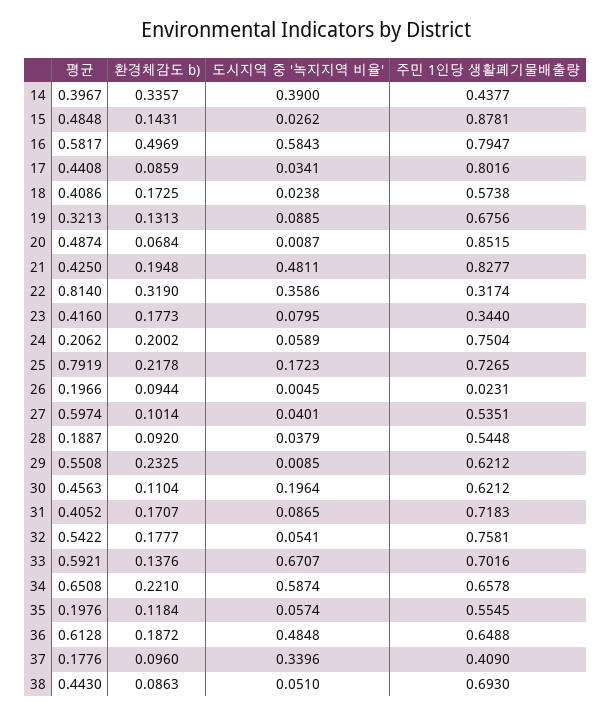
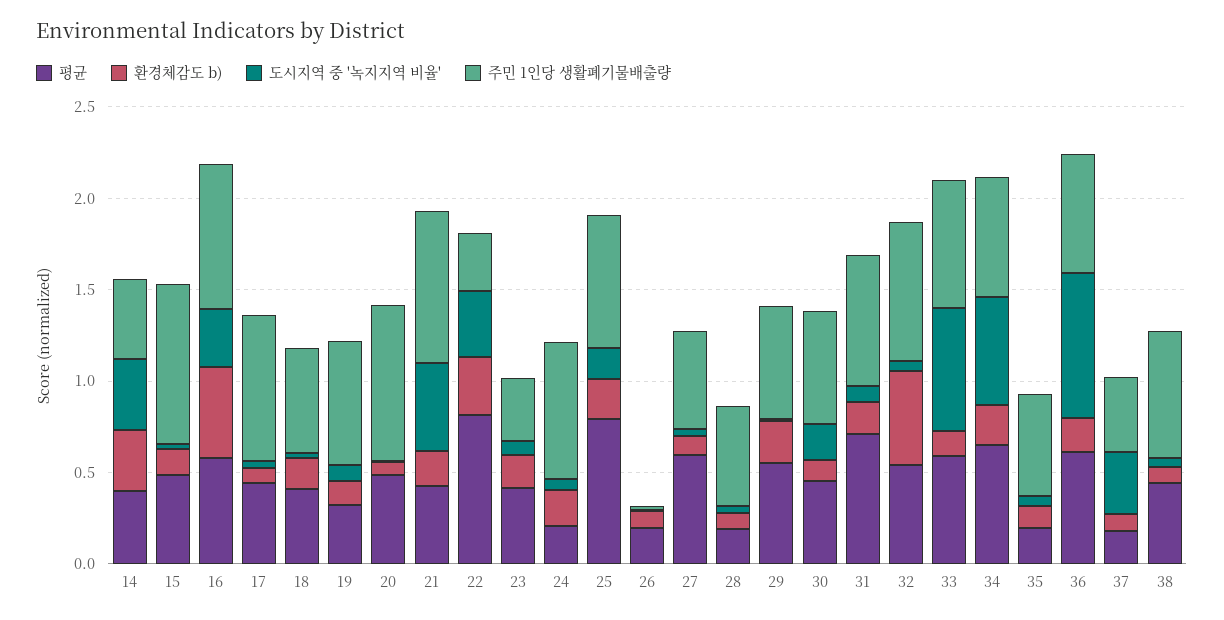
  {
    "평균": {
      "14": 0.3967,
      "15": 0.4848,
      "16": 0.5817,
      "17": 0.4408,
      "18": 0.4086,
      "19": 0.3213,
      "20": 0.4874,
      "21": 0.425,
      "22": 0.814,
      "23": 0.416,
      "24": 0.2062,
      "25": 0.7919,
      "26": 0.1966,
      "27": 0.5974,
      "28": 0.1887,
      "29": 0.5508,
      "30": 0.4563,
-     "31": 0.4052,
+     "31": 0.7,
      "32": 0.5422,
      "33": 0.5921,
      "34": 0.6508,
      "35": 0.1976,
      "36": 0.6128,
      "37": 0.1776,
      "38": 0.443
    },
    "환경체감도 b)": {
      "14": 0.3357,
      "15": 0.1431,
      "16": 0.4969,
      "17": 0.0859,
      "18": 0.1725,
      "19": 0.1313,
      "20": 0.0684,
      "21": 0.1948,
      "22": 0.319,
      "23": 0.1773,
      "24": 0.2002,
      "25": 0.2178,
      "26": 0.0944,
      "27": 0.1014,
      "28": 0.092,
      "29": 0.2325,
      "30": 0.1104,
      "31": 0.1707,
-     "32": 0.1777,
+     "32": 0.5,
      "33": 0.1376,
      "34": 0.221,
      "35": 0.1184,
      "36": 0.1872,
      "37": 0.096,
      "38": 0.0863
    },
    "도시지역 중 '녹지지역 비율'": {
      "14": 0.39,
      "15": 0.0262,
-     "16": 0.5843,
+     "16": 0.3,
      "17": 0.0341,
      "18": 0.0238,
      "19": 0.0885,
      "20": 0.0087,
      "21": 0.4811,
      "22": 0.3586,
      "23": 0.0795,
      "24": 0.0589,
      "25": 0.1723,
      "26": 0.0045,
      "27": 0.0401,
      "28": 0.0379,
      "29": 0.0085,
      "30": 0.1964,
      "31": 0.0865,
      "32": 0.0541,
      "33": 0.6707,
      "34": 0.5874,
      "35": 0.0574,
-     "36": 0.4848,
+     "36": 0.8,
      "37": 0.3396,
      "38": 0.051
    },
    "주민 1인당 생활폐기물배출량": {
      "14": 0.4377,
      "15": 0.8781,
      "16": 0.7947,
      "17": 0.8016,
      "18": 0.5738,
      "19": 0.6756,
      "20": 0.8515,
      "21": 0.8277,
      "22": 0.3174,
      "23": 0.344,
      "24": 0.7504,
      "25": 0.7265,
      "26": 0.0231,
      "27": 0.5351,
      "28": 0.5448,
      "29": 0.6212,
      "30": 0.6212,
      "31": 0.7183,
      "32": 0.7581,
      "33": 0.7016,
      "34": 0.6578,
      "35": 0.5545,
      "36": 0.6488,
      "37": 0.409,
      "38": 0.693
    }
  }

